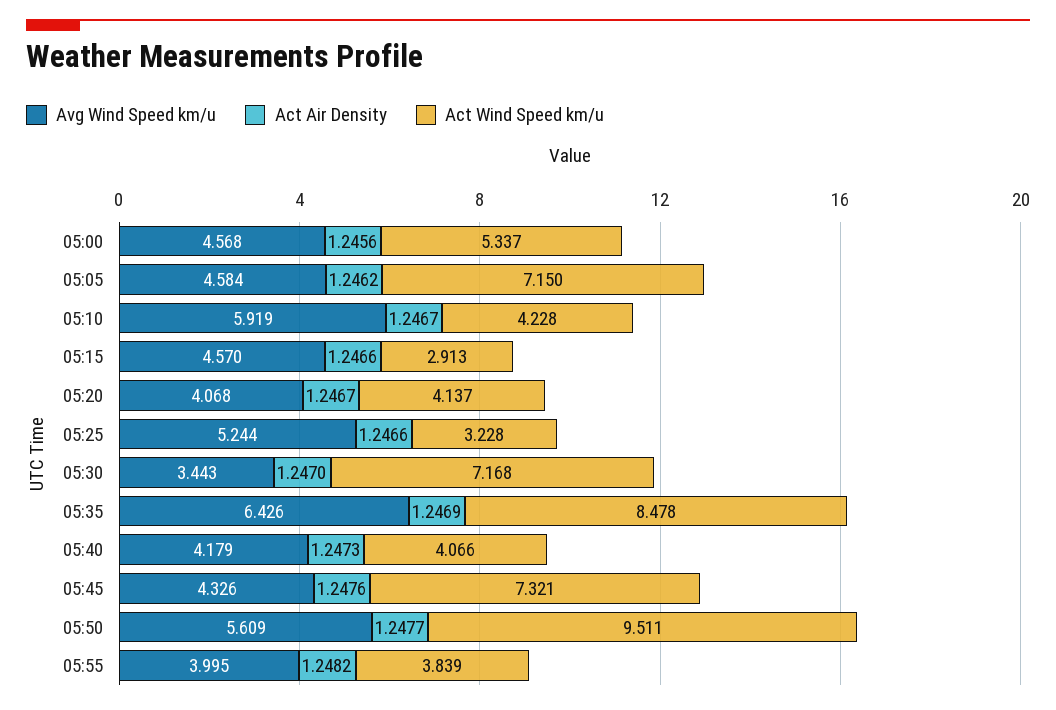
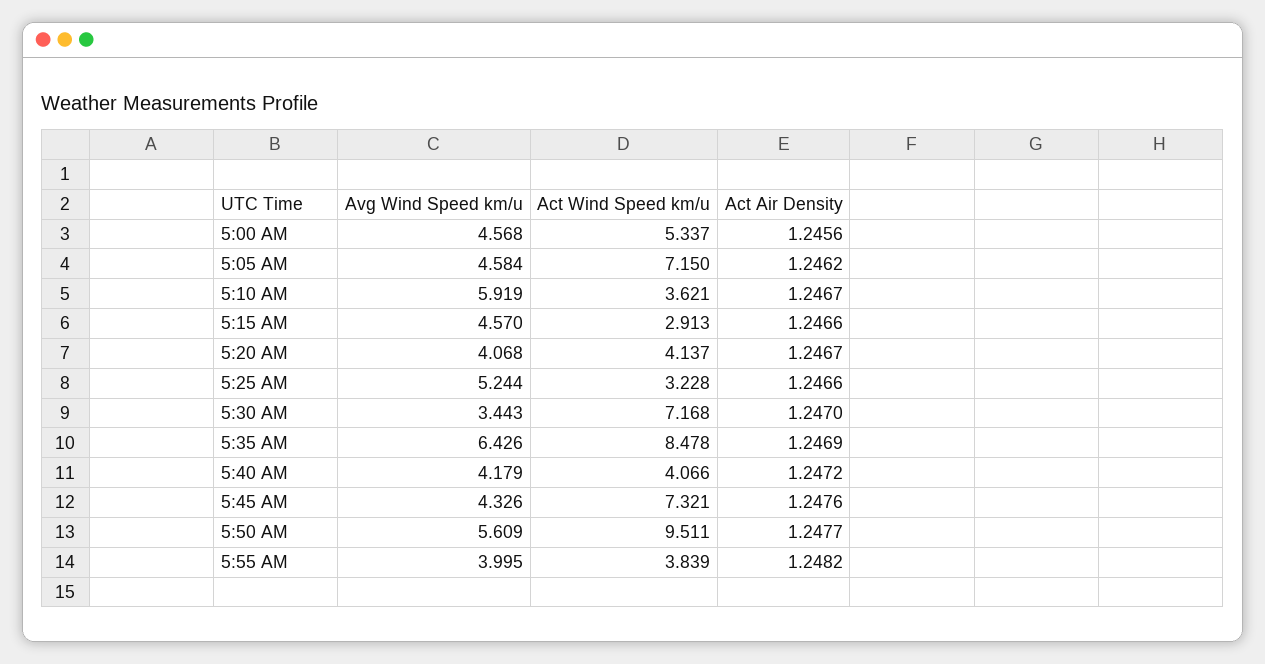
  {
    "Avg Wind Speed km/u": {
      "05:00": 4.568,
      "05:05": 4.584,
      "05:10": 5.919,
      "05:15": 4.57,
      "05:20": 4.068,
      "05:25": 5.244,
      "05:30": 3.443,
      "05:35": 6.426,
      "05:40": 4.179,
      "05:45": 4.326,
      "05:50": 5.609,
      "05:55": 3.995
    },
    "Act Air Density": {
      "05:00": 1.2456,
      "05:05": 1.2462,
      "05:10": 1.2467,
      "05:15": 1.2466,
      "05:20": 1.2467,
      "05:25": 1.2466,
      "05:30": 1.247,
      "05:35": 1.2469,
-     "05:40": 1.2473,
+     "05:40": 1.2472,
      "05:45": 1.2476,
      "05:50": 1.2477,
      "05:55": 1.2482
    },
    "Act Wind Speed km/u": {
      "05:00": 5.337,
      "05:05": 7.15,
-     "05:10": 4.228,
+     "05:10": 3.621,
      "05:15": 2.913,
      "05:20": 4.137,
      "05:25": 3.228,
      "05:30": 7.168,
      "05:35": 8.478,
      "05:40": 4.066,
      "05:45": 7.321,
      "05:50": 9.511,
      "05:55": 3.839
    }
  }

